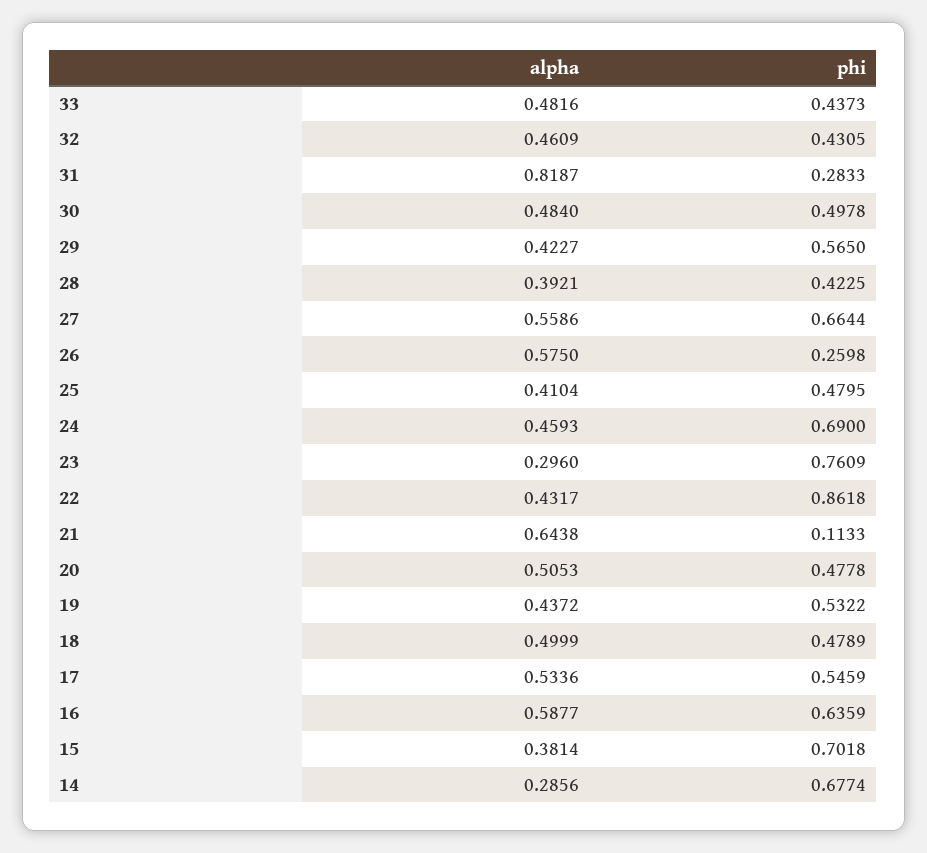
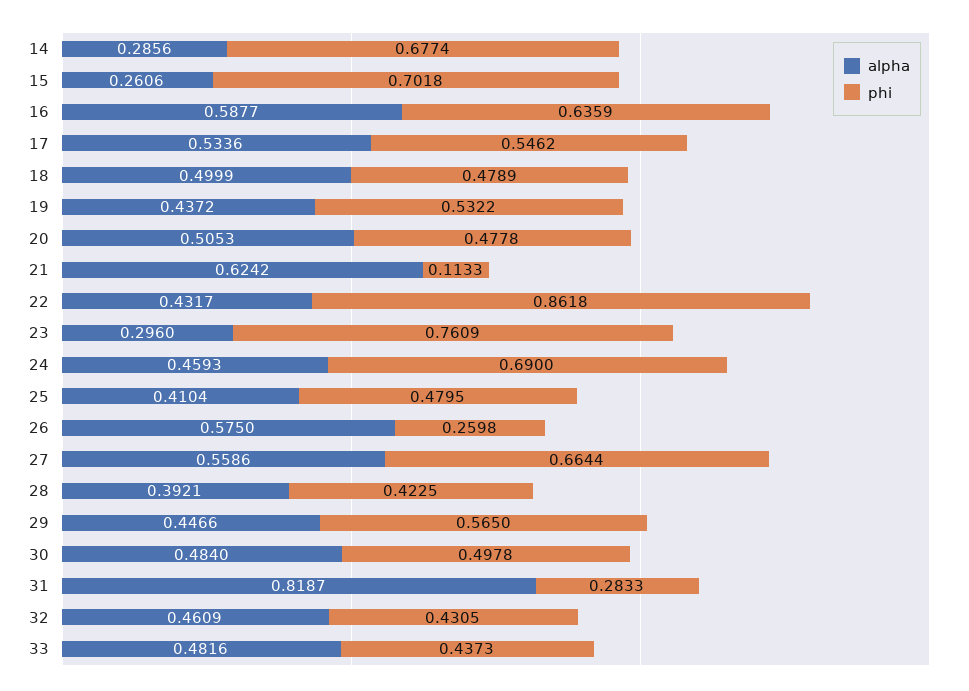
  {
    "alpha": {
      "33": 0.4816,
      "32": 0.4609,
      "31": 0.8187,
      "30": 0.484,
-     "29": 0.4227,
+     "29": 0.4466,
      "28": 0.3921,
      "27": 0.5586,
      "26": 0.575,
      "25": 0.4104,
      "24": 0.4593,
      "23": 0.296,
      "22": 0.4317,
-     "21": 0.6438,
+     "21": 0.6242,
      "20": 0.5053,
      "19": 0.4372,
      "18": 0.4999,
      "17": 0.5336,
      "16": 0.5877,
-     "15": 0.3814,
+     "15": 0.2606,
      "14": 0.2856
    },
    "phi": {
      "33": 0.4373,
      "32": 0.4305,
      "31": 0.2833,
      "30": 0.4978,
      "29": 0.565,
      "28": 0.4225,
      "27": 0.6644,
      "26": 0.2598,
      "25": 0.4795,
      "24": 0.69,
      "23": 0.7609,
      "22": 0.8618,
      "21": 0.1133,
      "20": 0.4778,
      "19": 0.5322,
      "18": 0.4789,
-     "17": 0.5459,
+     "17": 0.5462,
      "16": 0.6359,
      "15": 0.7018,
      "14": 0.6774
    }
  }

